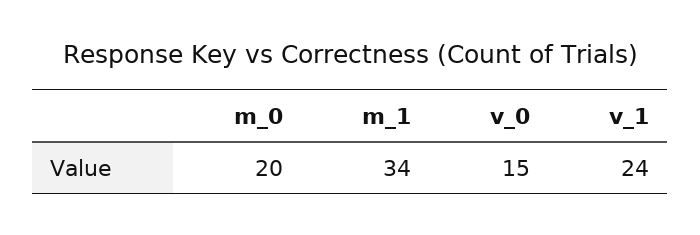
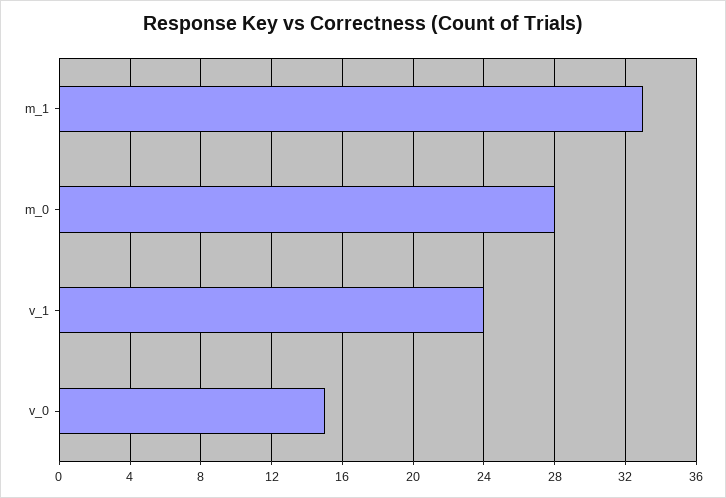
  {
-   "m_0": 20,
+   "m_0": 28,
-   "m_1": 34,
+   "m_1": 33,
    "v_0": 15,
    "v_1": 24
  }

